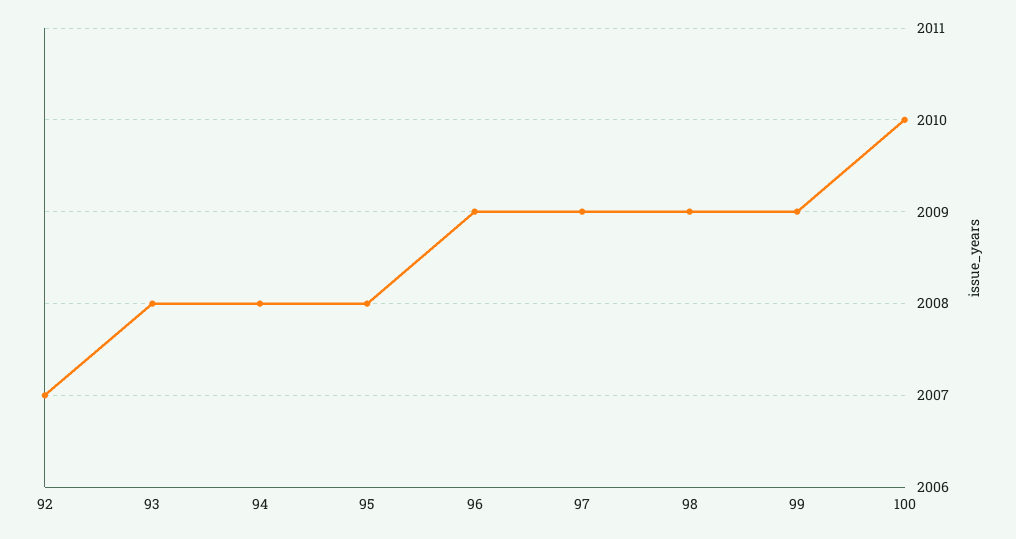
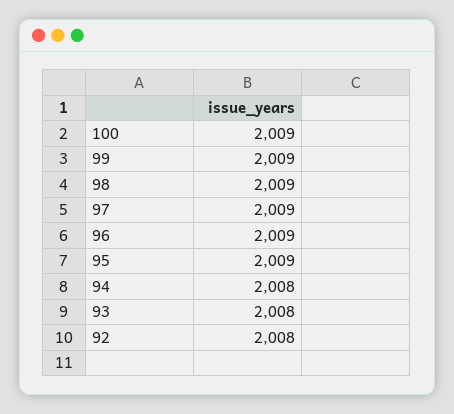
  {
-   "92": 2007,
+   "92": 2008,
    "93": 2008,
    "94": 2008,
-   "95": 2008,
+   "95": 2009,
    "96": 2009,
    "97": 2009,
    "98": 2009,
    "99": 2009,
-   "100": 2010
+   "100": 2009
  }

